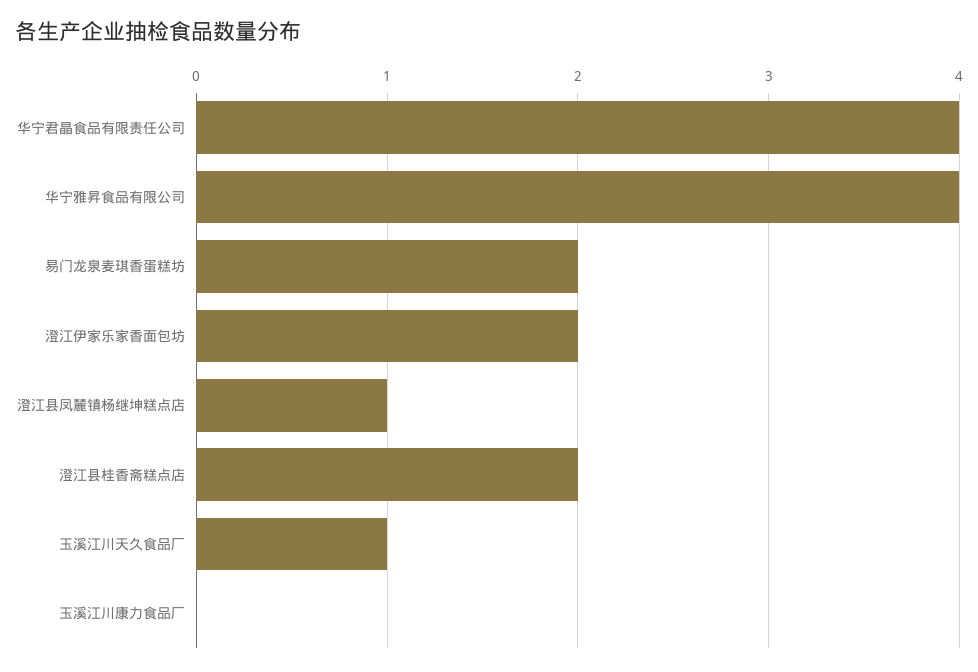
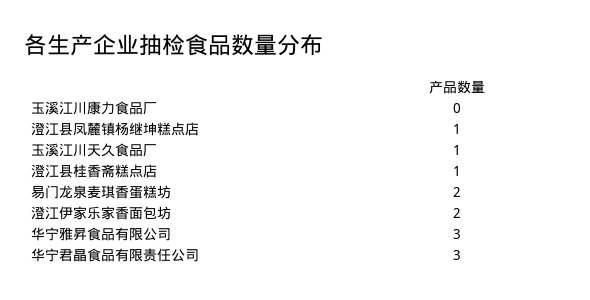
  {
-   "华宁君晶食品有限责任公司": 4,
+   "华宁君晶食品有限责任公司": 3,
-   "华宁雅昇食品有限公司": 4,
+   "华宁雅昇食品有限公司": 3,
    "易门龙泉麦琪香蛋糕坊": 2,
    "澄江伊家乐家香面包坊": 2,
    "澄江县凤麓镇杨继坤糕点店": 1,
-   "澄江县桂香斋糕点店": 2,
+   "澄江县桂香斋糕点店": 1,
    "玉溪江川天久食品厂": 1,
    "玉溪江川康力食品厂": 0
  }

